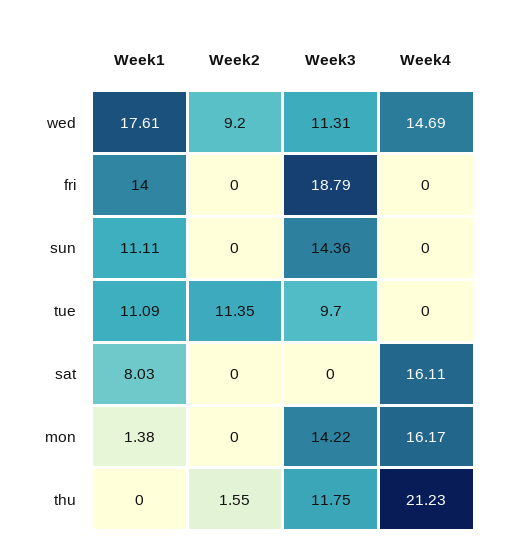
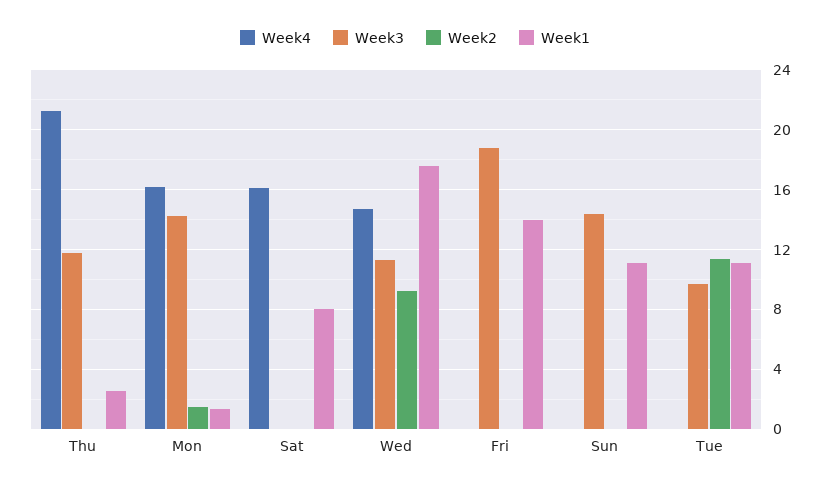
  {
    "Week1": {
      "wed": 17.61,
      "fri": 14,
      "sun": 11.11,
      "tue": 11.09,
      "sat": 8.03,
      "mon": 1.38,
-     "thu": 0
+     "thu": 2.5
    },
    "Week2": {
      "wed": 9.2,
      "fri": 0,
      "sun": 0,
      "tue": 11.35,
      "sat": 0,
-     "mon": 0,
+     "mon": 1.5,
-     "thu": 1.55
+     "thu": 0
    },
    "Week3": {
      "wed": 11.31,
      "fri": 18.79,
      "sun": 14.36,
      "tue": 9.7,
      "sat": 0,
      "mon": 14.22,
      "thu": 11.75
    },
    "Week4": {
      "wed": 14.69,
      "fri": 0,
      "sun": 0,
      "tue": 0,
      "sat": 16.11,
      "mon": 16.17,
      "thu": 21.23
    }
  }

